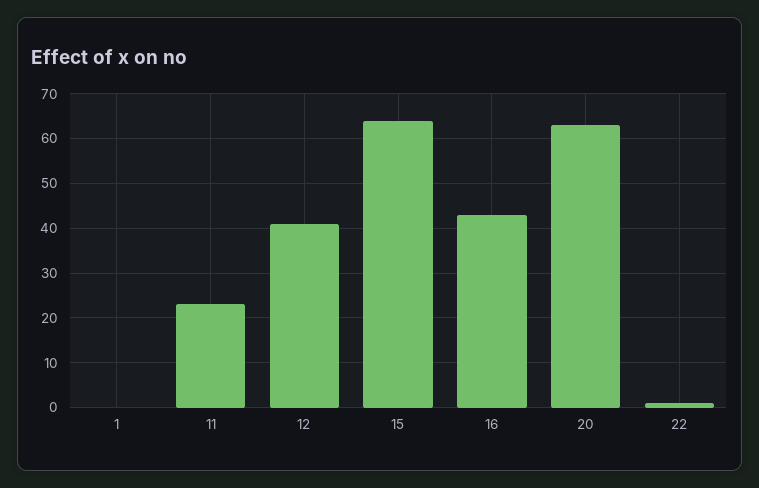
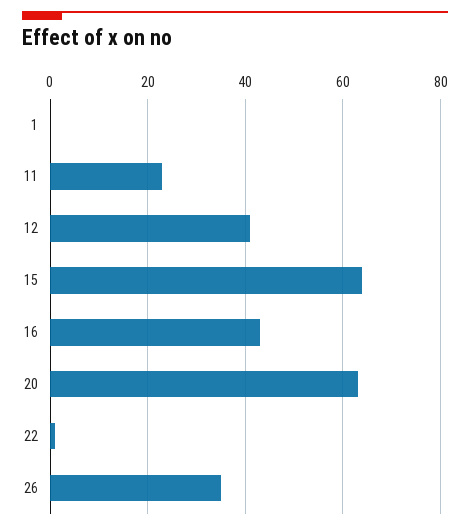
  {
    "1": 0,
    "11": 25,
    "12": 40,
    "15": 65,
    "16": 45,
    "20": 65,
-   "22": 0
+   "22": 0,
+   "26": 35
  }

